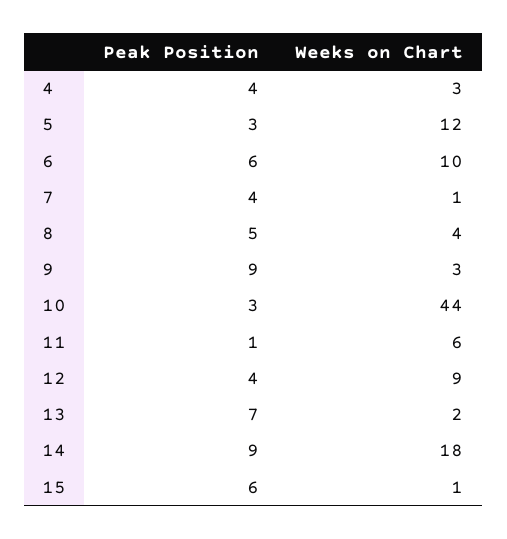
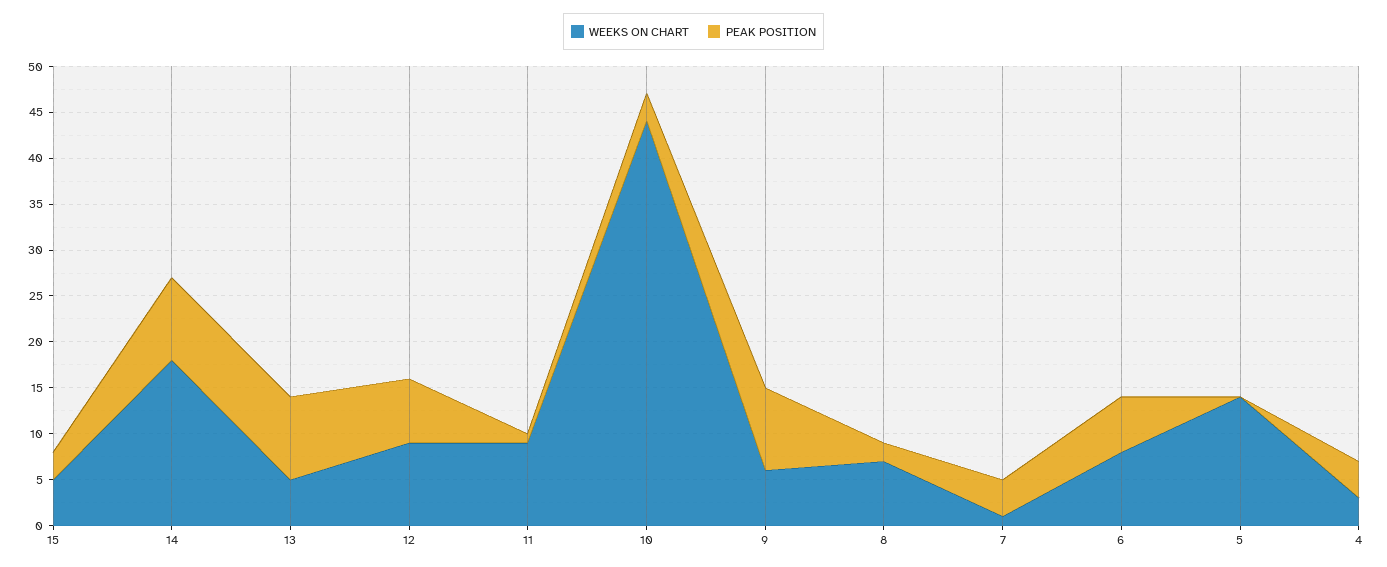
  {
    "Peak Position": {
      "4": 4,
-     "5": 3,
+     "5": 0,
      "6": 6,
      "7": 4,
-     "8": 5,
+     "8": 2,
      "9": 9,
      "10": 3,
      "11": 1,
-     "12": 4,
+     "12": 7,
-     "13": 7,
+     "13": 9,
      "14": 9,
-     "15": 6
+     "15": 3
    },
    "Weeks on Chart": {
      "4": 3,
-     "5": 12,
+     "5": 14,
-     "6": 10,
+     "6": 8,
      "7": 1,
-     "8": 4,
+     "8": 7,
-     "9": 3,
+     "9": 6,
      "10": 44,
-     "11": 6,
+     "11": 9,
      "12": 9,
-     "13": 2,
+     "13": 5,
      "14": 18,
-     "15": 1
+     "15": 5
    }
  }

